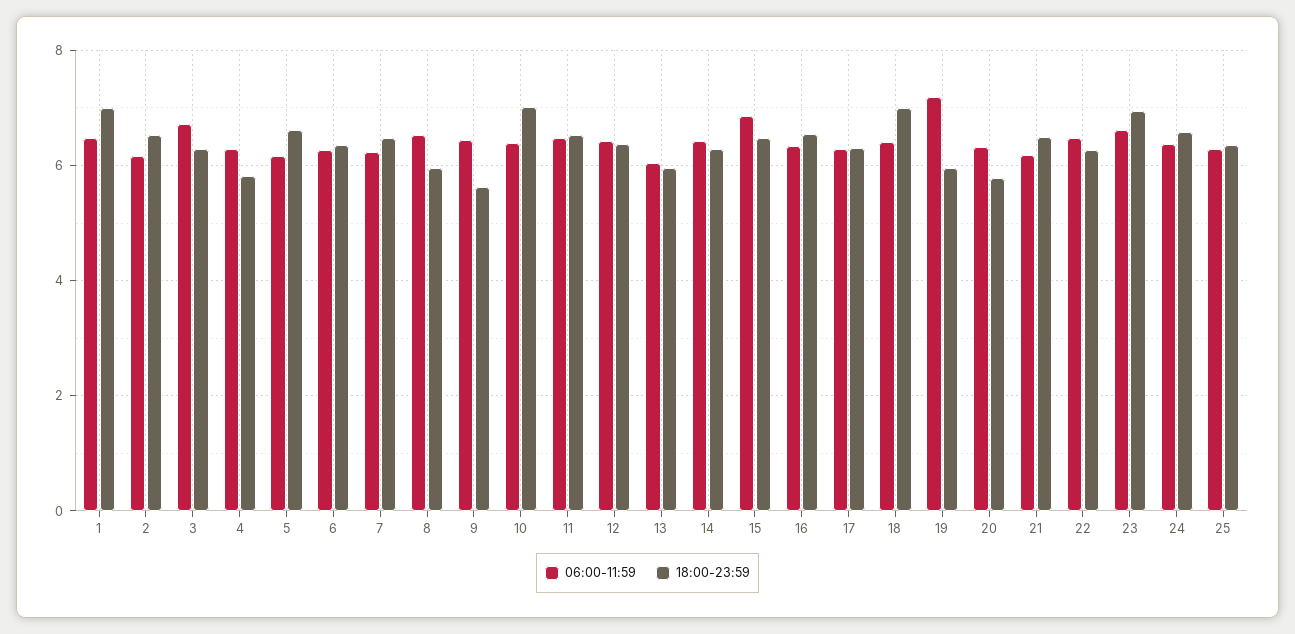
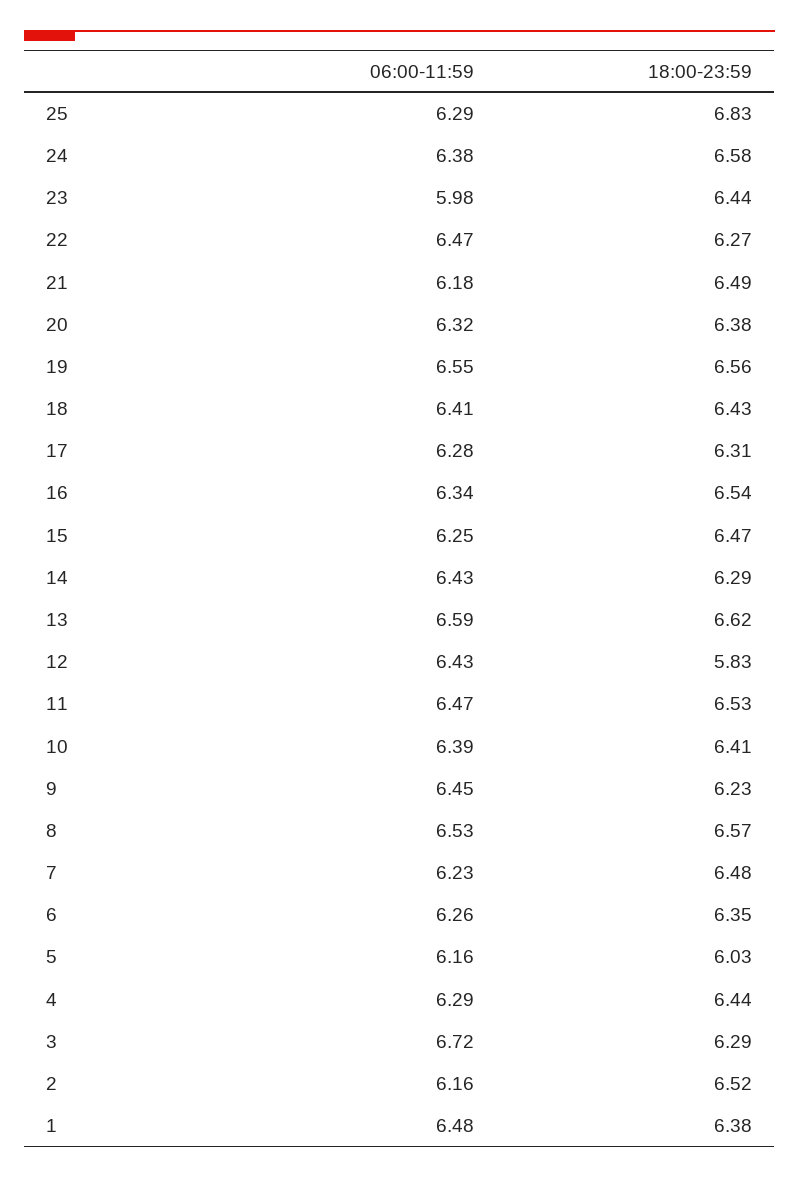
  {
    "06:00-11:59": {
      "1": 6.48,
      "2": 6.16,
      "3": 6.72,
      "4": 6.29,
      "5": 6.16,
      "6": 6.26,
      "7": 6.23,
      "8": 6.53,
      "9": 6.45,
      "10": 6.39,
      "11": 6.47,
      "12": 6.43,
-     "13": 6,
+     "13": 6.59,
      "14": 6.43,
-     "15": 6.8,
+     "15": 6.25,
      "16": 6.34,
      "17": 6.28,
      "18": 6.41,
-     "19": 7.2,
+     "19": 6.55,
      "20": 6.32,
      "21": 6.18,
      "22": 6.47,
-     "23": 6.6,
+     "23": 5.98,
      "24": 6.38,
      "25": 6.29
    },
    "18:00-23:59": {
-     "1": 7,
+     "1": 6.38,
      "2": 6.52,
      "3": 6.29,
-     "4": 5.8,
+     "4": 6.44,
-     "5": 6.6,
+     "5": 6.03,
      "6": 6.35,
      "7": 6.48,
-     "8": 6,
+     "8": 6.57,
-     "9": 5.6,
+     "9": 6.23,
-     "10": 7,
+     "10": 6.41,
      "11": 6.53,
-     "12": 6.4,
+     "12": 5.83,
-     "13": 6,
+     "13": 6.62,
      "14": 6.29,
      "15": 6.47,
      "16": 6.54,
      "17": 6.31,
-     "18": 7,
+     "18": 6.43,
-     "19": 6,
+     "19": 6.56,
-     "20": 5.8,
+     "20": 6.38,
      "21": 6.49,
      "22": 6.27,
-     "23": 7,
+     "23": 6.44,
      "24": 6.58,
-     "25": 6.4
+     "25": 6.83
    }
  }

